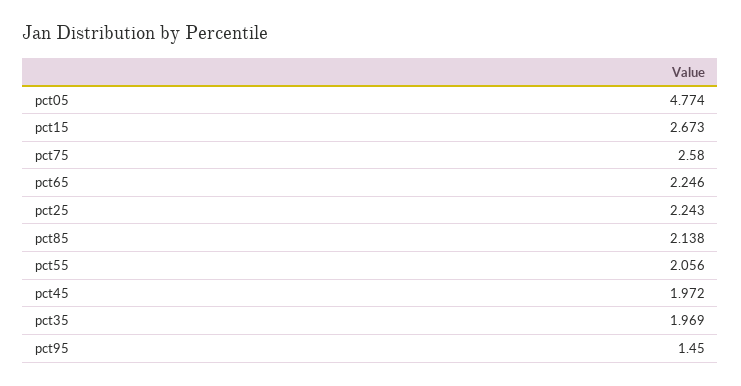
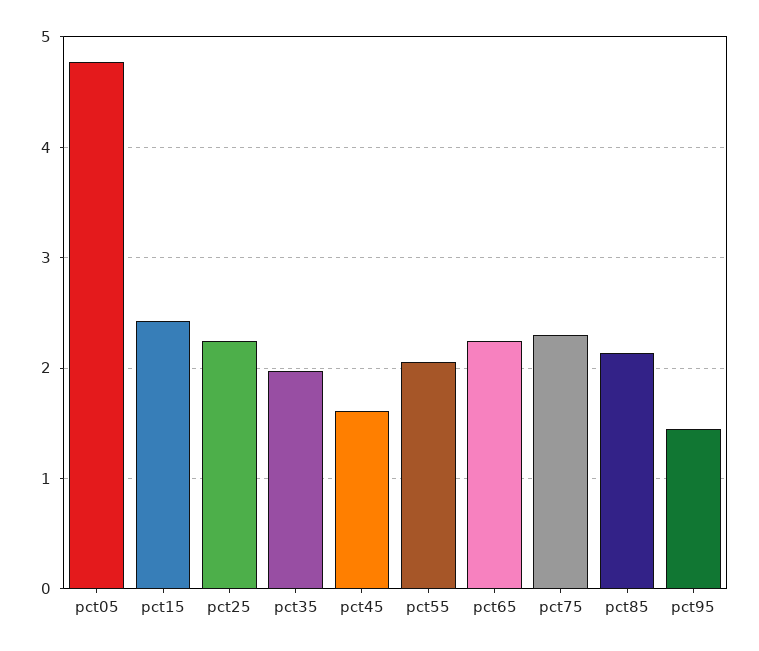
  {
    "pct05": 4.774,
-   "pct15": 2.673,
+   "pct15": 2.4,
-   "pct75": 2.58,
+   "pct75": 2.3,
    "pct65": 2.246,
    "pct25": 2.243,
    "pct85": 2.138,
    "pct55": 2.056,
-   "pct45": 1.972,
+   "pct45": 1.6,
    "pct35": 1.969,
    "pct95": 1.45
  }

